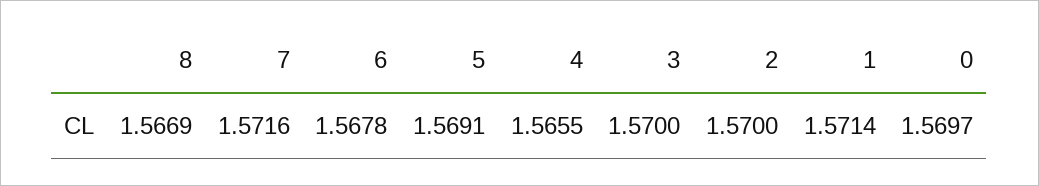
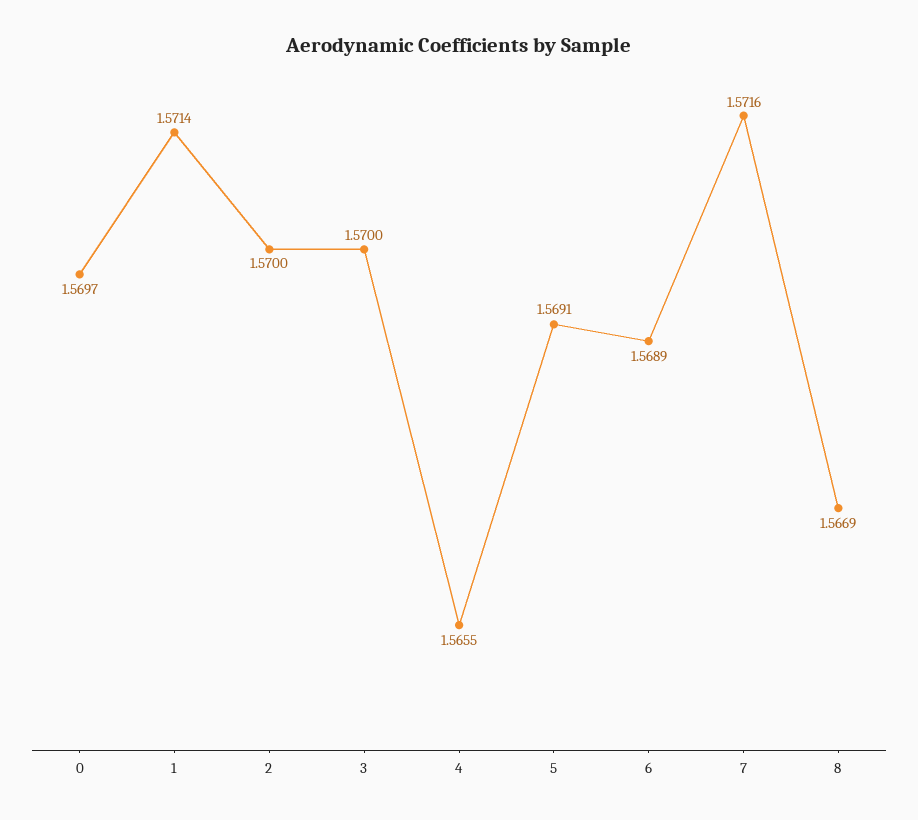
  {
    "8": 1.5669,
    "7": 1.5716,
-   "6": 1.5678,
+   "6": 1.5689,
    "5": 1.5691,
    "4": 1.5655,
    "3": 1.57,
    "2": 1.57,
    "1": 1.5714,
    "0": 1.5697
  }

